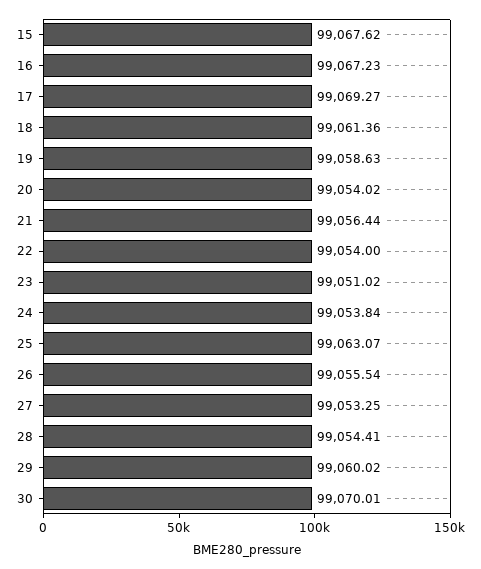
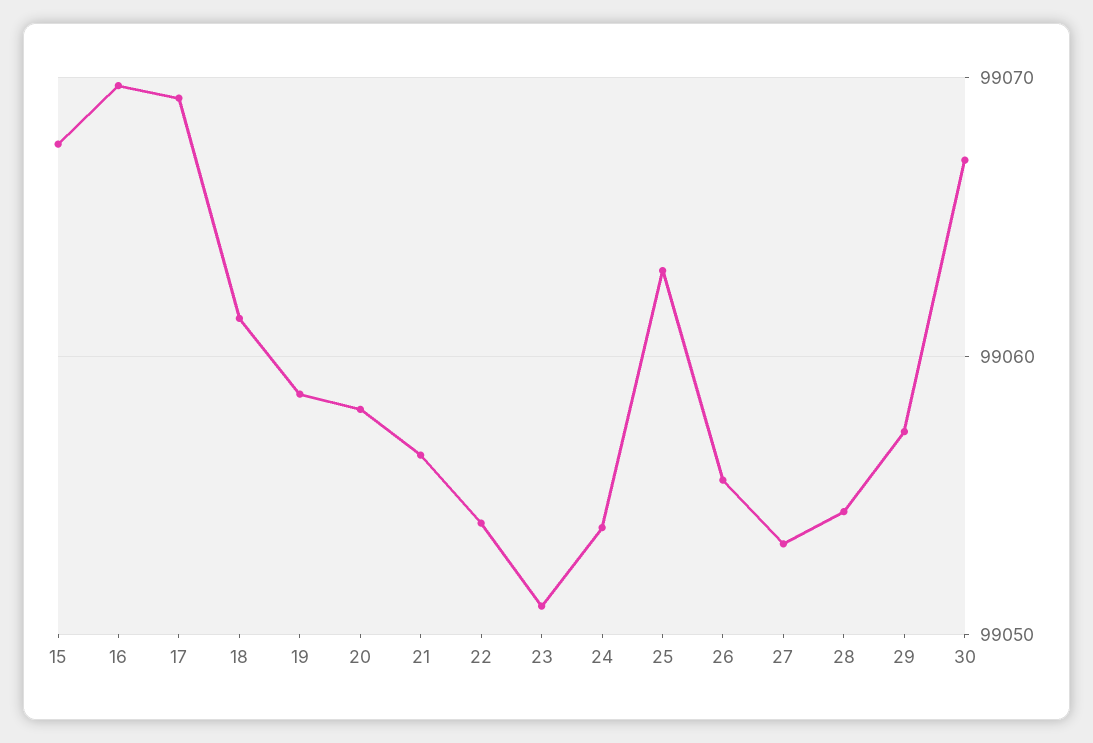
  {
    "15": 99067.62,
-   "16": 99067.23,
+   "16": 99070,
    "17": 99069.27,
    "18": 99061.36,
    "19": 99058.63,
-   "20": 99054.02,
+   "20": 99058,
    "21": 99056.44,
    "22": 99054,
    "23": 99051.02,
    "24": 99053.84,
    "25": 99063.07,
    "26": 99055.54,
    "27": 99053.25,
    "28": 99054.41,
-   "29": 99060.02,
+   "29": 99057,
-   "30": 99070.01
+   "30": 99067
  }

